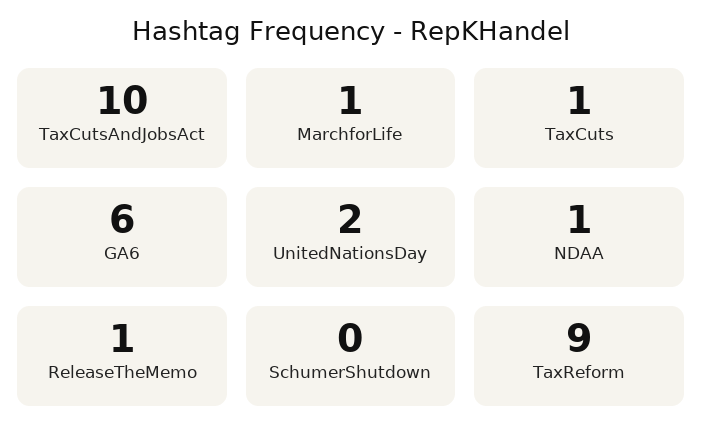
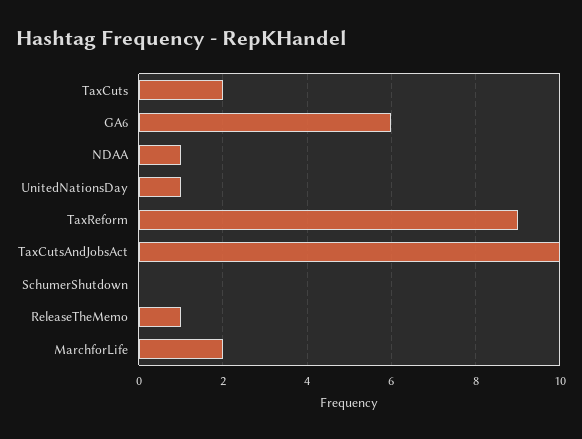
  {
    "TaxCutsAndJobsAct": 10,
-   "MarchforLife": 1,
+   "MarchforLife": 2,
-   "TaxCuts": 1,
+   "TaxCuts": 2,
    "GA6": 6,
-   "UnitedNationsDay": 2,
+   "UnitedNationsDay": 1,
    "NDAA": 1,
    "ReleaseTheMemo": 1,
    "SchumerShutdown": 0,
    "TaxReform": 9
  }

